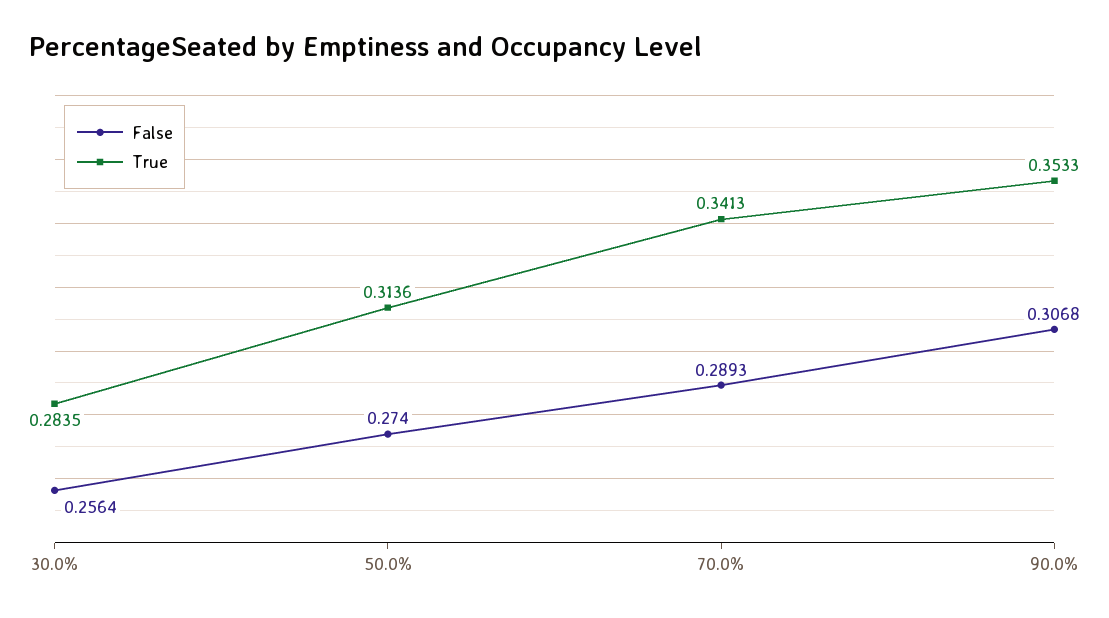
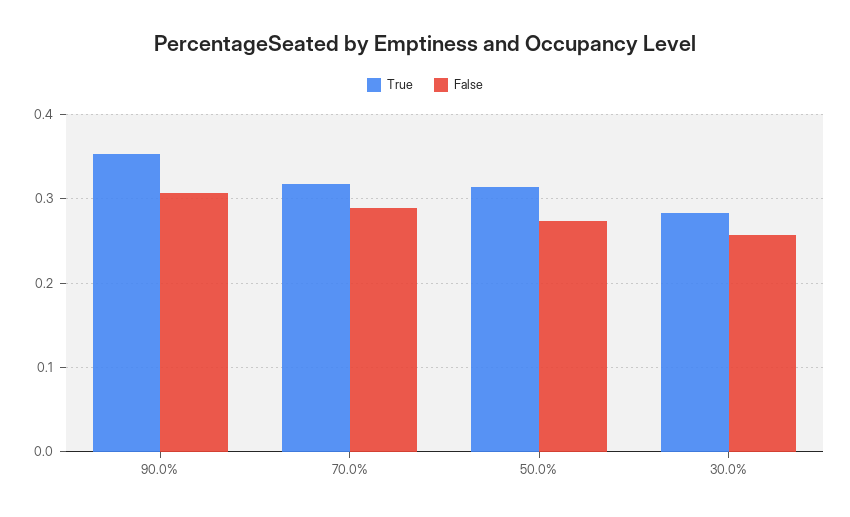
  {
    "False": {
      "30.0%": 0.2564,
      "50.0%": 0.274,
      "70.0%": 0.2893,
      "90.0%": 0.3068
    },
    "True": {
      "30.0%": 0.2835,
      "50.0%": 0.3136,
-     "70.0%": 0.3413,
+     "70.0%": 0.32,
      "90.0%": 0.3533
    }
  }

